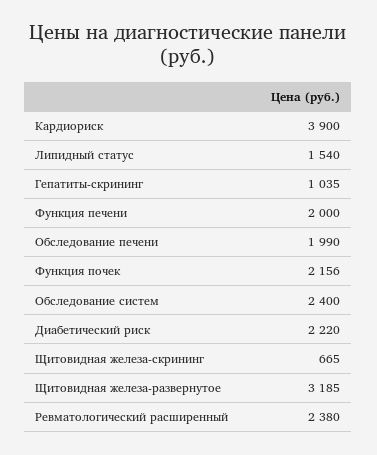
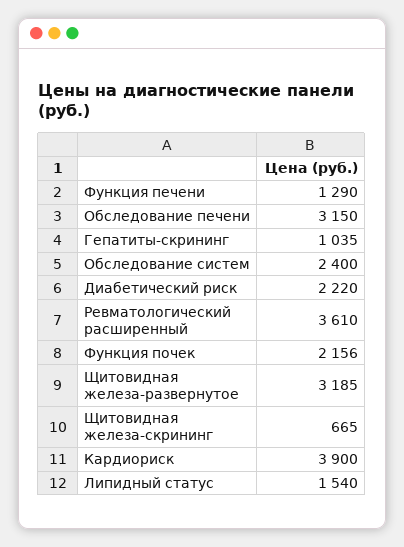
  {
    "Кардиориск": 3900,
    "Липидный статус": 1540,
    "Гепатиты-скрининг": 1035,
-   "Функция печени": 2000,
+   "Функция печени": 1290,
-   "Обследование печени": 1990,
+   "Обследование печени": 3150,
    "Функция почек": 2156,
    "Обследование систем": 2400,
    "Диабетический риск": 2220,
    "Щитовидная железа-скрининг": 665,
    "Щитовидная железа-развернутое": 3185,
-   "Ревматологический расширенный": 2380
+   "Ревматологический расширенный": 3610
  }

